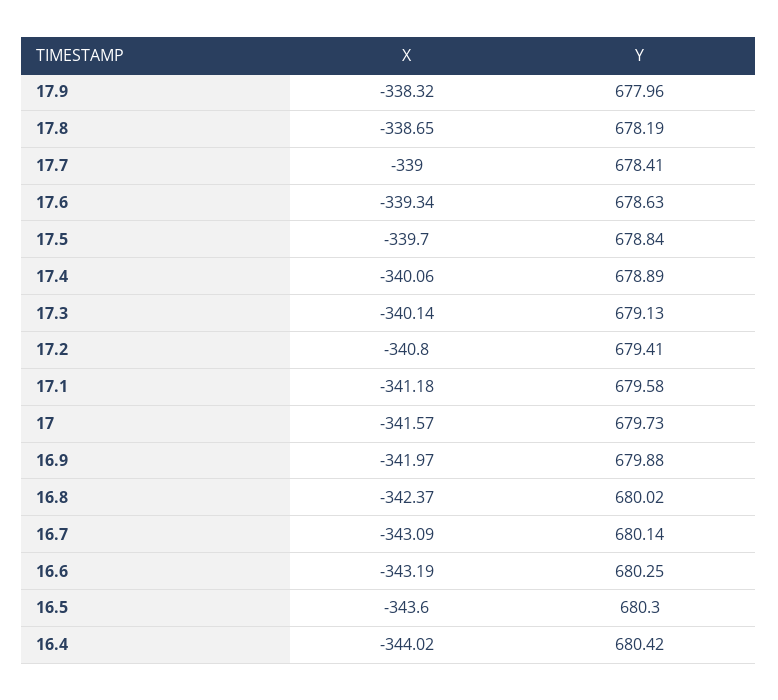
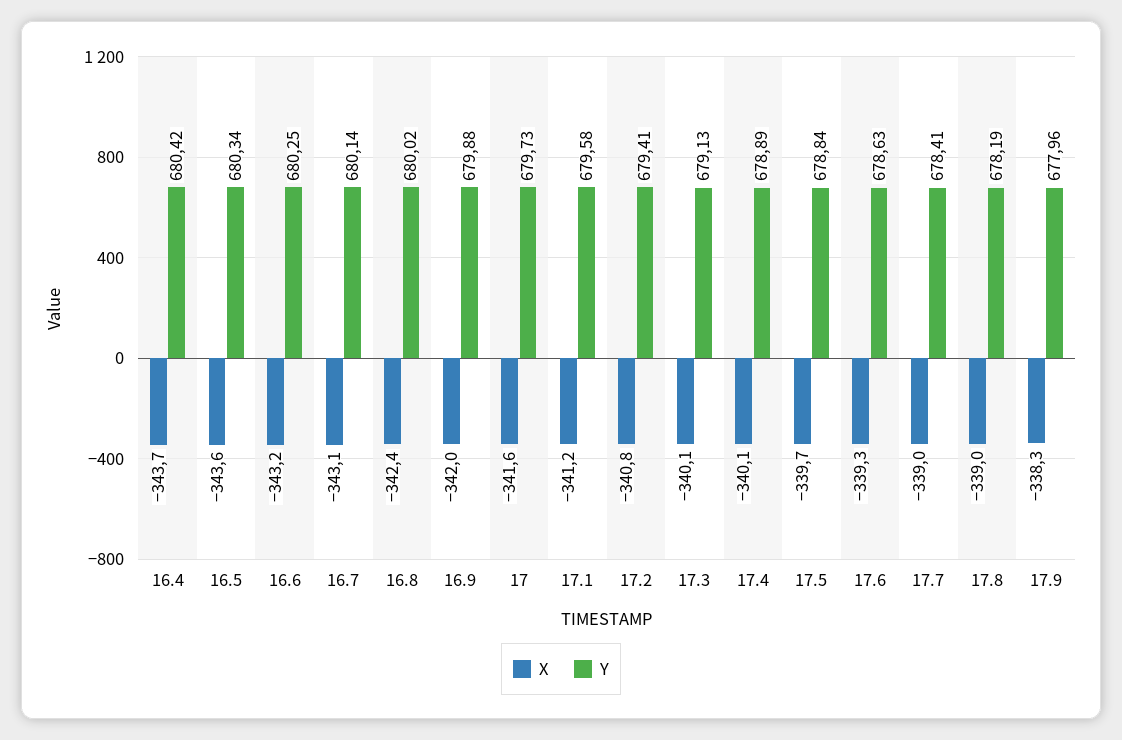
  {
    "X": {
      "17.9": -338.32,
-     "17.8": -338.65,
+     "17.8": -339,
      "17.7": -339,
      "17.6": -339.34,
      "17.5": -339.7,
      "17.4": -340.06,
      "17.3": -340.14,
      "17.2": -340.8,
      "17.1": -341.18,
      "17": -341.57,
      "16.9": -341.97,
      "16.8": -342.37,
      "16.7": -343.09,
      "16.6": -343.19,
      "16.5": -343.6,
-     "16.4": -344.02
+     "16.4": -343.7
    },
    "Y": {
      "17.9": 677.96,
      "17.8": 678.19,
      "17.7": 678.41,
      "17.6": 678.63,
      "17.5": 678.84,
      "17.4": 678.89,
      "17.3": 679.13,
      "17.2": 679.41,
      "17.1": 679.58,
      "17": 679.73,
      "16.9": 679.88,
      "16.8": 680.02,
      "16.7": 680.14,
      "16.6": 680.25,
-     "16.5": 680.3,
+     "16.5": 680.34,
      "16.4": 680.42
    }
  }

